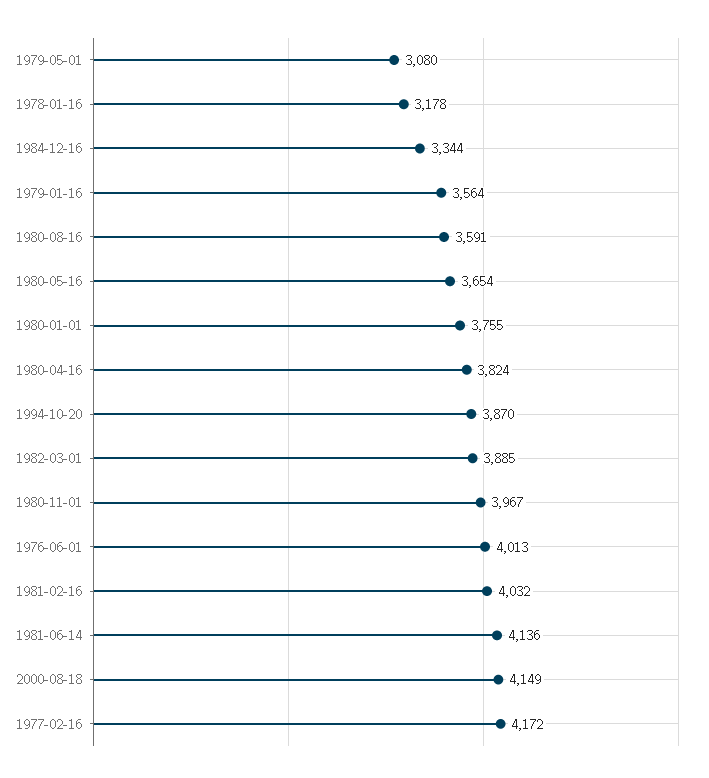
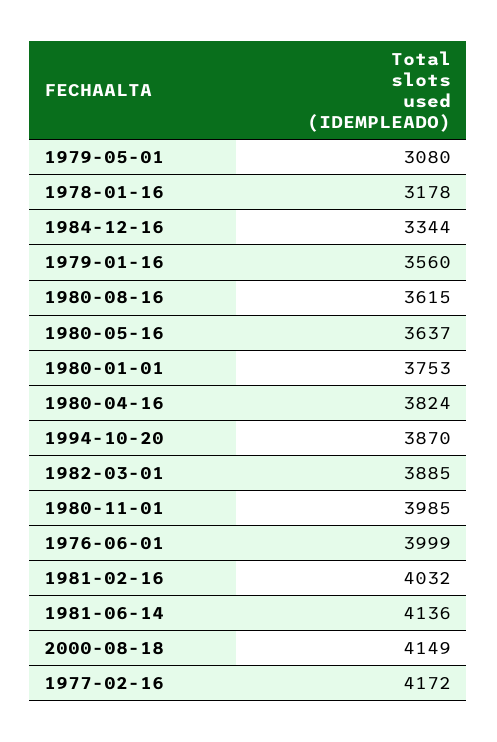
  {
    "1979-05-01": 3080,
    "1978-01-16": 3178,
    "1984-12-16": 3344,
-   "1979-01-16": 3564,
+   "1979-01-16": 3560,
-   "1980-08-16": 3591,
+   "1980-08-16": 3615,
-   "1980-05-16": 3654,
+   "1980-05-16": 3637,
-   "1980-01-01": 3755,
+   "1980-01-01": 3753,
    "1980-04-16": 3824,
    "1994-10-20": 3870,
    "1982-03-01": 3885,
-   "1980-11-01": 3967,
+   "1980-11-01": 3985,
-   "1976-06-01": 4013,
+   "1976-06-01": 3999,
    "1981-02-16": 4032,
    "1981-06-14": 4136,
    "2000-08-18": 4149,
    "1977-02-16": 4172
  }

